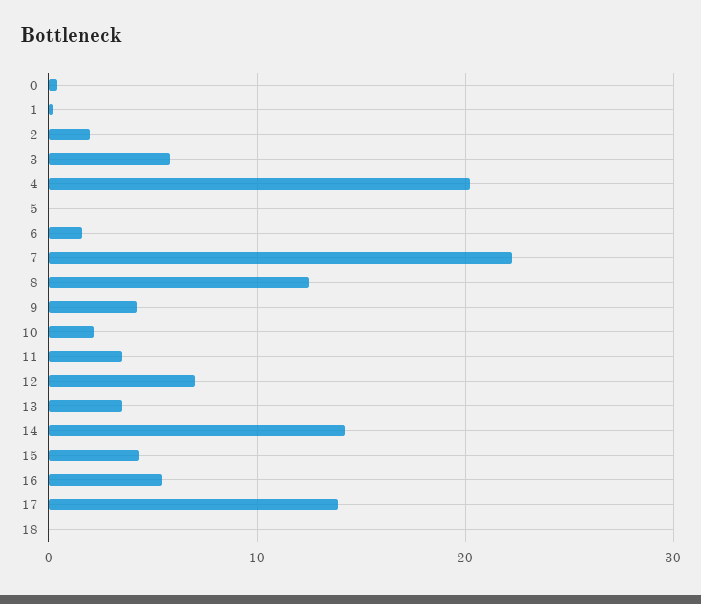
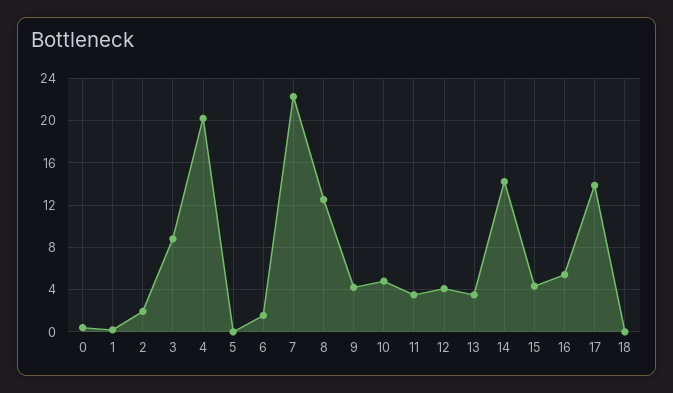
  {
    "0": 0,
    "1": 0,
    "2": 2,
-   "3": 6,
+   "3": 9,
    "4": 20,
    "5": 0,
    "6": 2,
    "7": 22,
    "8": 13,
    "9": 4,
-   "10": 2,
+   "10": 5,
    "11": 4,
-   "12": 7,
+   "12": 4,
    "13": 4,
    "14": 14,
    "15": 4,
    "16": 5,
    "17": 14,
    "18": 0
  }

